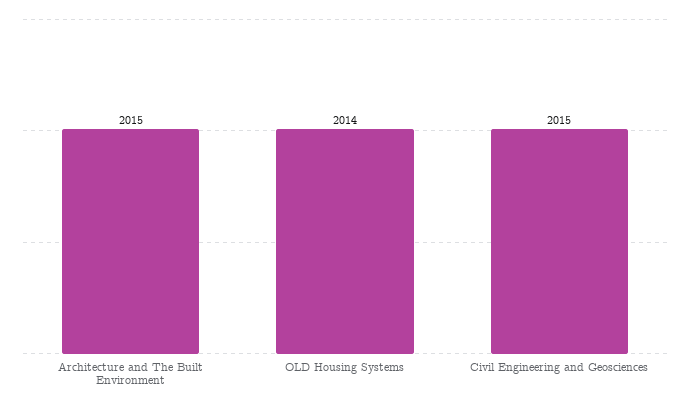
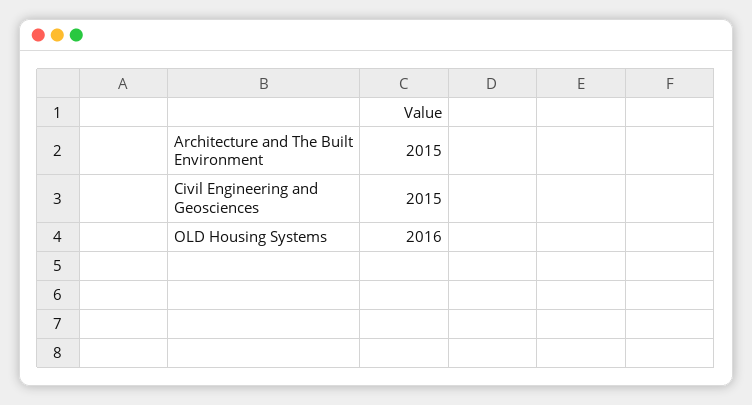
  {
    "Architecture and The Built Environment": 2015,
-   "OLD Housing Systems": 2014,
+   "OLD Housing Systems": 2016,
    "Civil Engineering and Geosciences": 2015
  }

